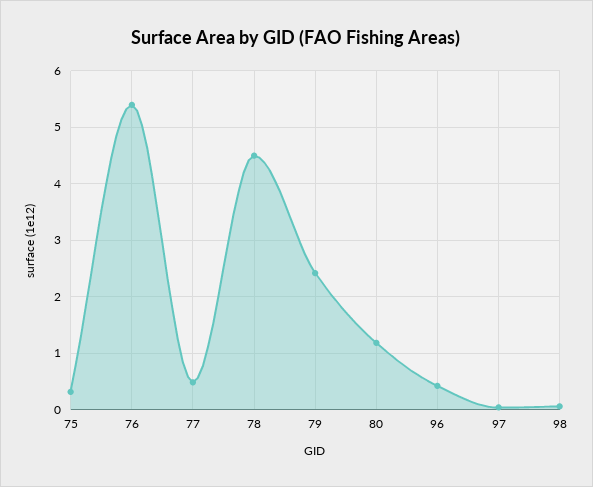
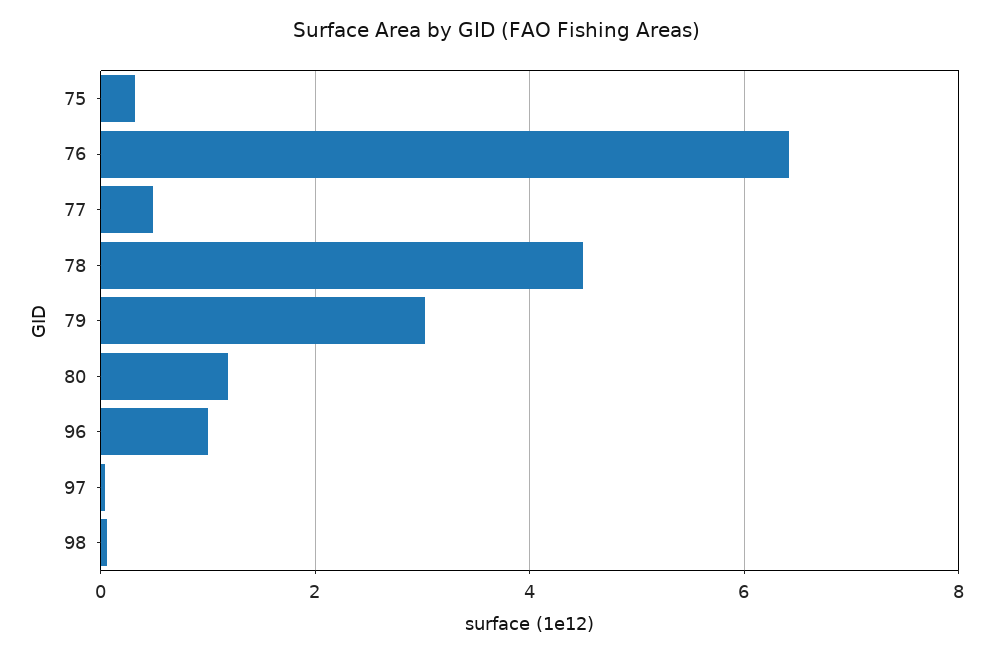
  {
    "75": 0.4,
-   "76": 5.4,
+   "76": 6.4,
    "77": 0.4,
    "78": 4.4,
-   "79": 2.4,
+   "79": 3,
    "80": 1.2,
-   "96": 0.4,
+   "96": 1,
    "97": 0,
    "98": 0
  }

